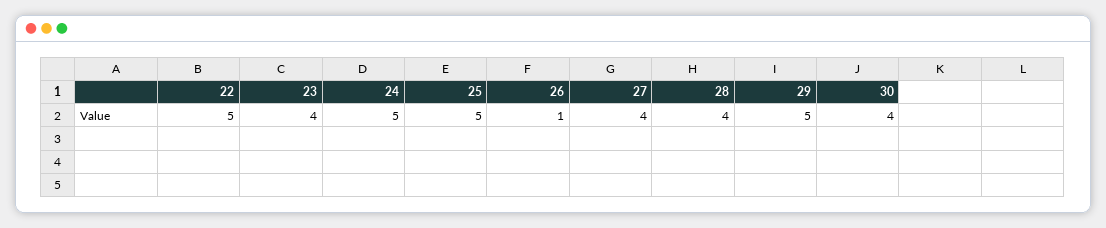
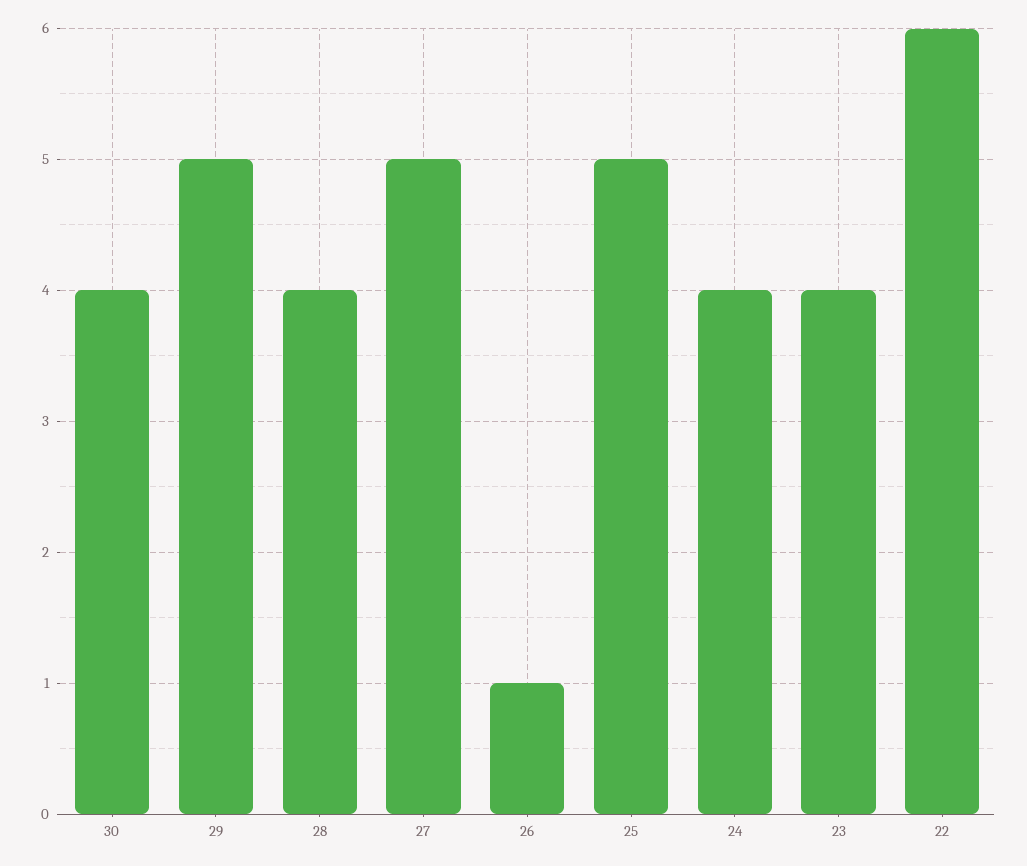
  {
-   "22": 5,
+   "22": 6,
    "23": 4,
-   "24": 5,
+   "24": 4,
    "25": 5,
    "26": 1,
-   "27": 4,
+   "27": 5,
    "28": 4,
    "29": 5,
    "30": 4
  }

